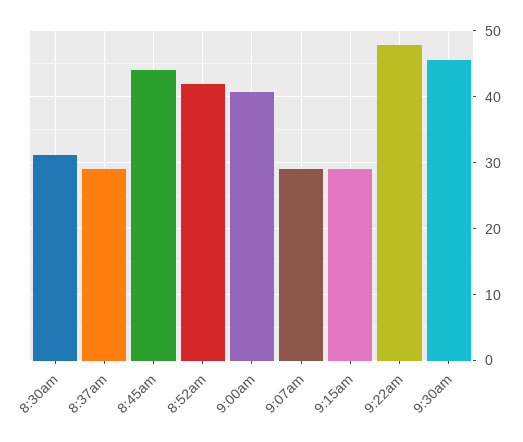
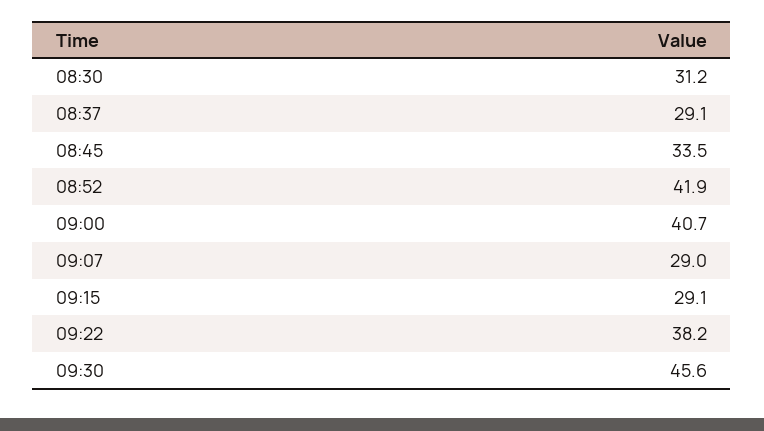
  {
    "8:30am": 31.2,
    "8:37am": 29.1,
-   "8:45am": 44,
+   "8:45am": 33.5,
    "8:52am": 41.9,
    "9:00am": 40.7,
    "9:07am": 29,
    "9:15am": 29.1,
-   "9:22am": 48,
+   "9:22am": 38.2,
    "9:30am": 45.6
  }

